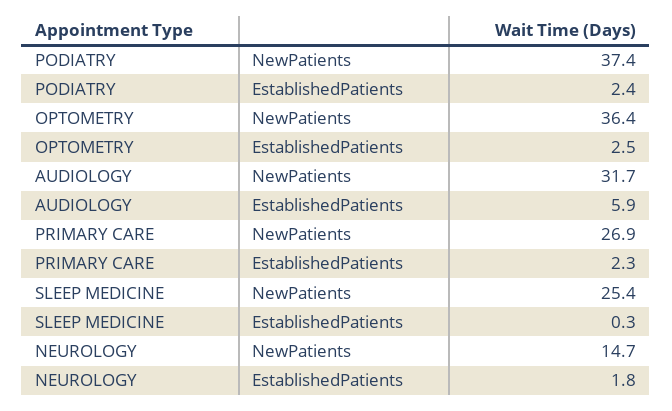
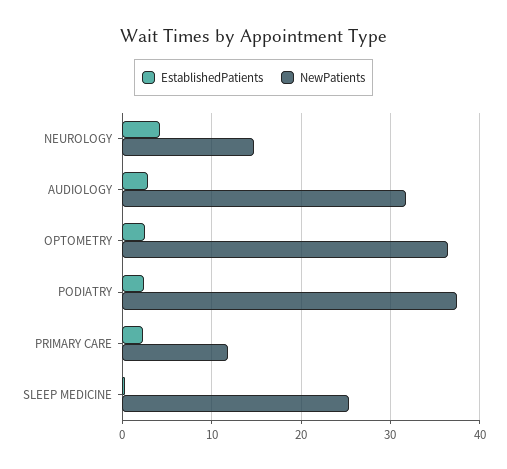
  {
    "NewPatients": {
      "PODIATRY": 37.4,
      "OPTOMETRY": 36.4,
      "AUDIOLOGY": 31.7,
-     "PRIMARY CARE": 26.9,
+     "PRIMARY CARE": 12,
      "SLEEP MEDICINE": 25.4,
      "NEUROLOGY": 14.7
    },
    "EstablishedPatients": {
      "PODIATRY": 2.4,
      "OPTOMETRY": 2.5,
-     "AUDIOLOGY": 5.9,
+     "AUDIOLOGY": 3,
      "PRIMARY CARE": 2.3,
      "SLEEP MEDICINE": 0.3,
-     "NEUROLOGY": 1.8
+     "NEUROLOGY": 4
    }
  }

